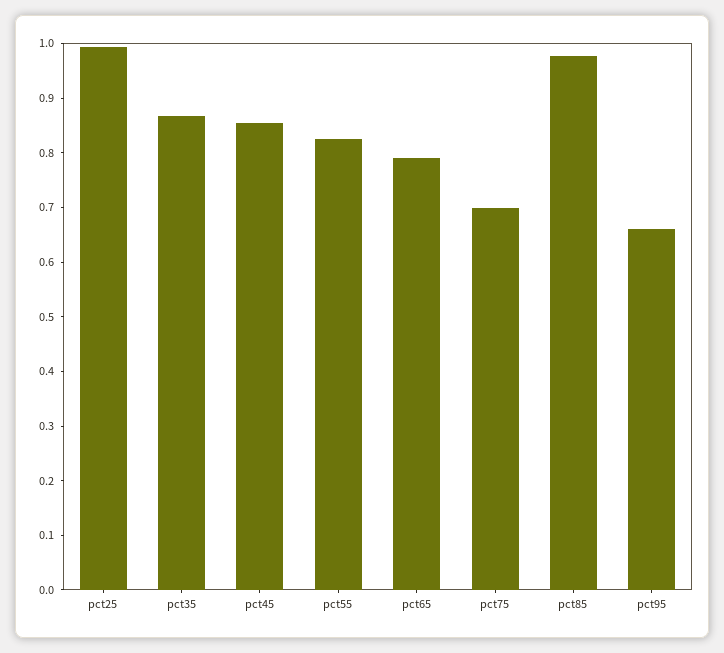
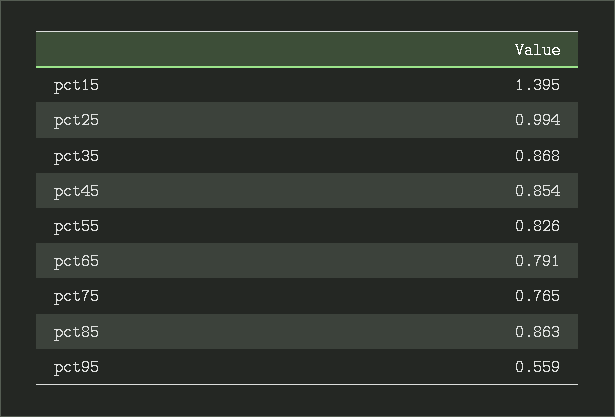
  {
    "pct25": 0.994,
    "pct35": 0.868,
    "pct45": 0.854,
    "pct55": 0.826,
    "pct65": 0.791,
-   "pct75": 0.7,
+   "pct75": 0.765,
-   "pct85": 0.98,
+   "pct85": 0.863,
-   "pct95": 0.66
+   "pct95": 0.559,
+   "pct15": 1.395
  }

